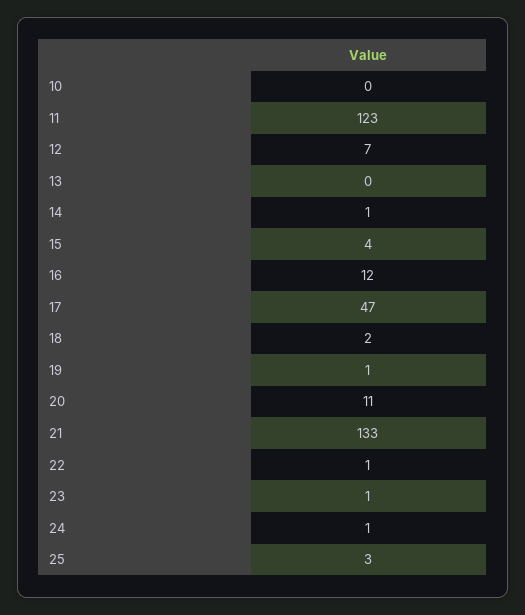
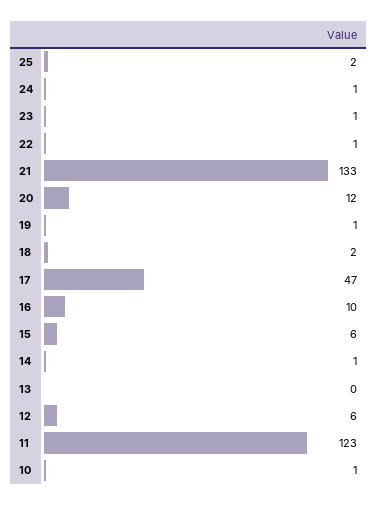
  {
-   "10": 0,
+   "10": 1,
    "11": 123,
-   "12": 7,
+   "12": 6,
    "13": 0,
    "14": 1,
-   "15": 4,
+   "15": 6,
-   "16": 12,
+   "16": 10,
    "17": 47,
    "18": 2,
    "19": 1,
-   "20": 11,
+   "20": 12,
    "21": 133,
    "22": 1,
    "23": 1,
    "24": 1,
-   "25": 3
+   "25": 2
  }

